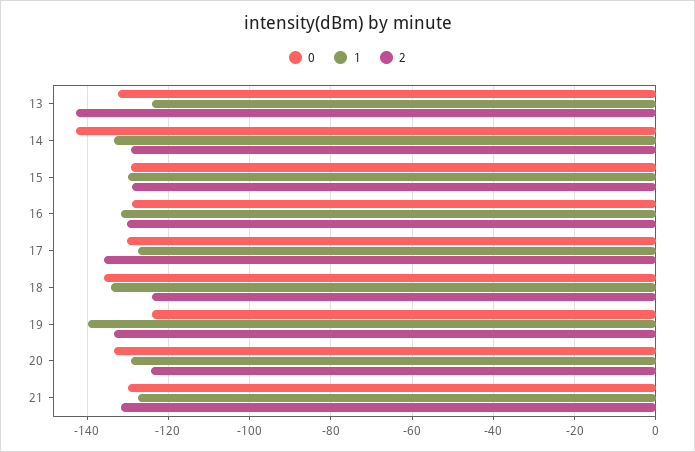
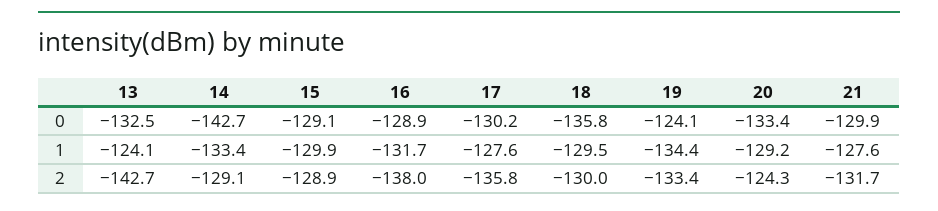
  {
    "0": {
      "13": -132.5,
      "14": -142.7,
      "15": -129.1,
      "16": -128.9,
      "17": -130.2,
      "18": -135.8,
      "19": -124.1,
      "20": -133.4,
      "21": -129.9
    },
    "1": {
      "13": -124.1,
      "14": -133.4,
      "15": -129.9,
      "16": -131.7,
      "17": -127.6,
-     "18": -134,
+     "18": -129.5,
-     "19": -140,
+     "19": -134.4,
      "20": -129.2,
      "21": -127.6
    },
    "2": {
      "13": -142.7,
      "14": -129.1,
      "15": -128.9,
-     "16": -130,
+     "16": -138,
      "17": -135.8,
-     "18": -124,
+     "18": -130,
      "19": -133.4,
      "20": -124.3,
      "21": -131.7
    }
  }

